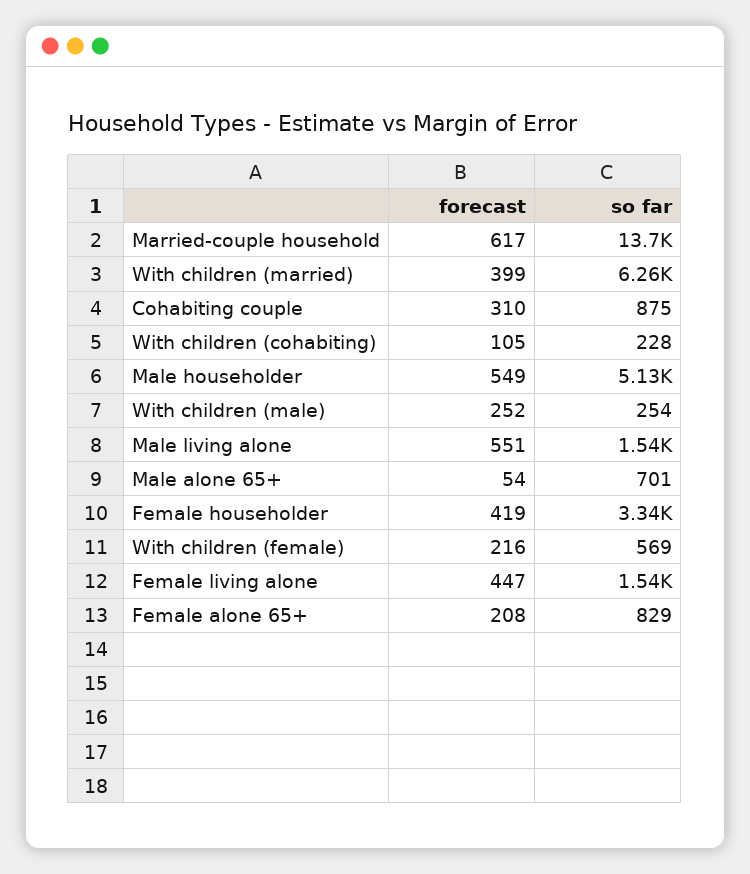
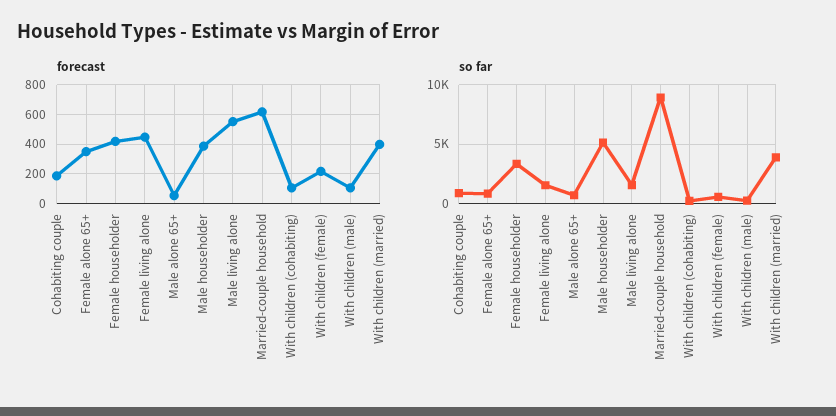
  {
    "forecast": {
      "Married-couple household": 617,
      "With children (married)": 399,
-     "Cohabiting couple": 310,
+     "Cohabiting couple": 200,
      "With children (cohabiting)": 105,
-     "Male householder": 549,
+     "Male householder": 400,
-     "With children (male)": 252,
+     "With children (male)": 100,
      "Male living alone": 551,
      "Male alone 65+": 54,
      "Female householder": 419,
      "With children (female)": 216,
      "Female living alone": 447,
-     "Female alone 65+": 208
+     "Female alone 65+": 350
    },
    "so far": {
-     "Married-couple household": 13700,
+     "Married-couple household": 9000,
-     "With children (married)": 6260,
+     "With children (married)": 4000,
      "Cohabiting couple": 875,
      "With children (cohabiting)": 228,
      "Male householder": 5130,
      "With children (male)": 254,
      "Male living alone": 1540,
      "Male alone 65+": 701,
      "Female householder": 3340,
      "With children (female)": 569,
      "Female living alone": 1540,
      "Female alone 65+": 829
    }
  }

